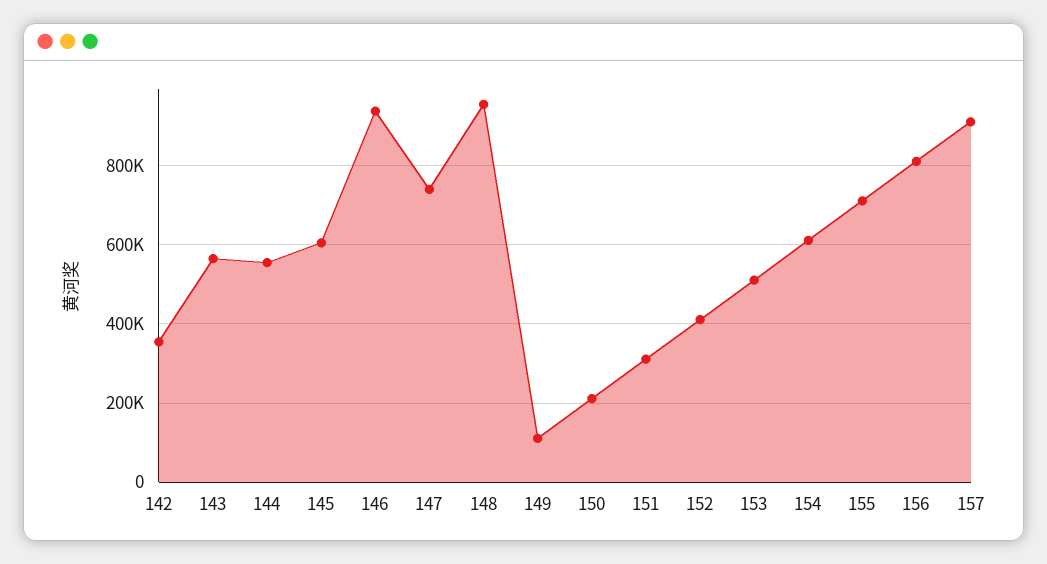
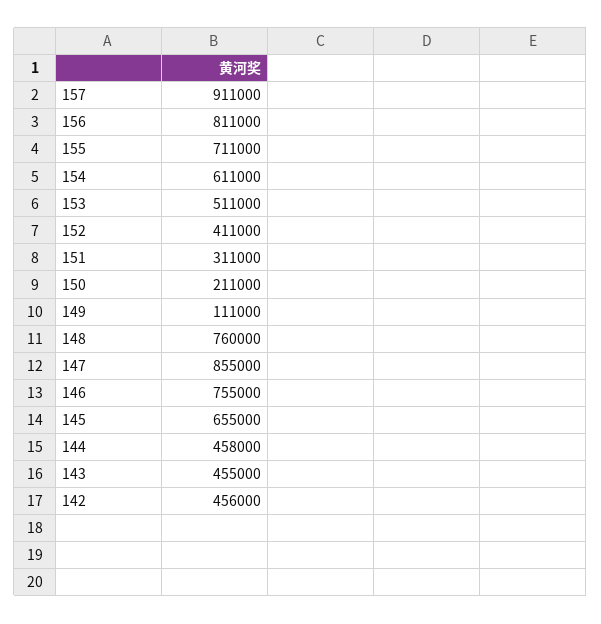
  {
-   "142": 360000,
+   "142": 456000,
-   "143": 560000,
+   "143": 455000,
-   "144": 560000,
+   "144": 458000,
-   "145": 600000,
+   "145": 655000,
-   "146": 940000,
+   "146": 755000,
-   "147": 740000,
+   "147": 855000,
-   "148": 960000,
+   "148": 760000,
    "149": 111000,
    "150": 211000,
    "151": 311000,
    "152": 411000,
    "153": 511000,
    "154": 611000,
    "155": 711000,
    "156": 811000,
    "157": 911000
  }

